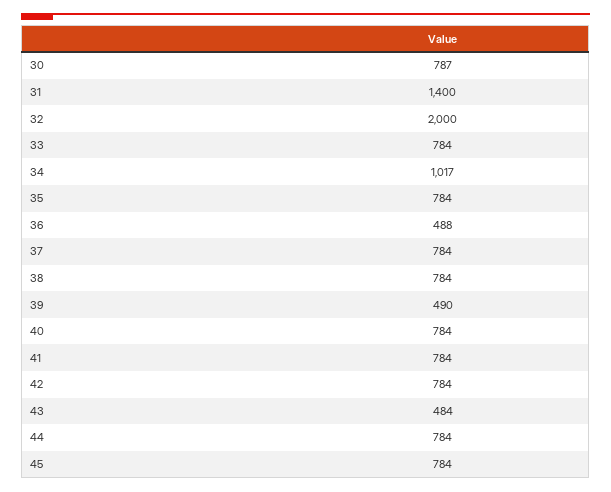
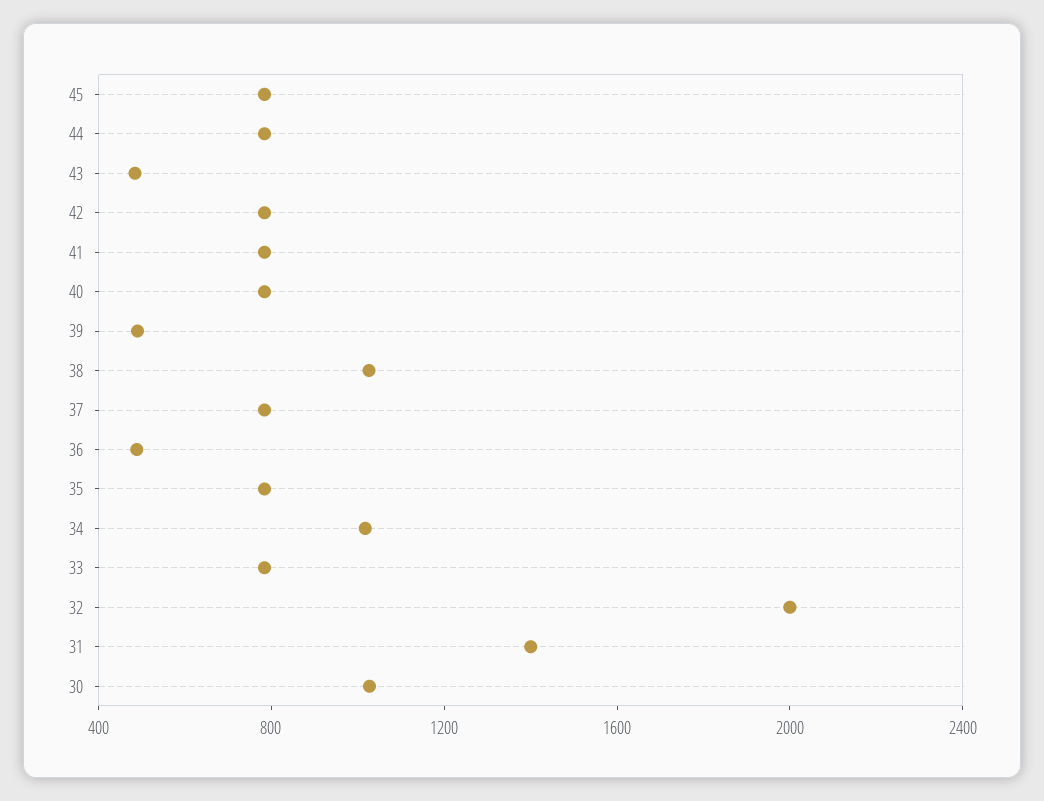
  {
-   "30": 787,
+   "30": 1000,
    "31": 1400,
    "32": 2000,
    "33": 784,
    "34": 1017,
    "35": 784,
    "36": 488,
    "37": 784,
-   "38": 784,
+   "38": 1000,
    "39": 490,
    "40": 784,
    "41": 784,
    "42": 784,
    "43": 484,
    "44": 784,
    "45": 784
  }

